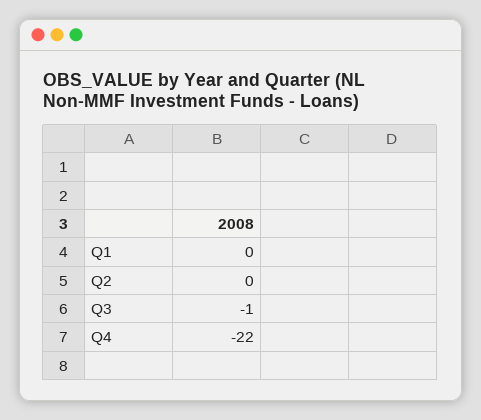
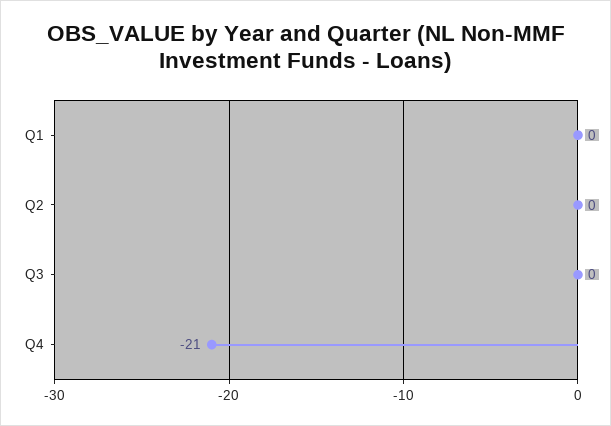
  {
    "Q1": 0,
    "Q2": 0,
-   "Q3": -1,
+   "Q3": 0,
-   "Q4": -22
+   "Q4": -21
  }

